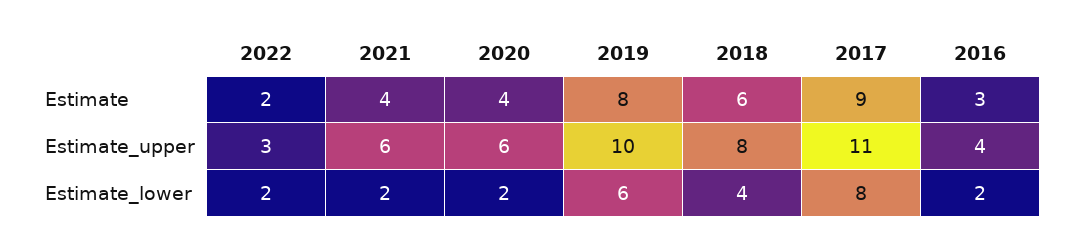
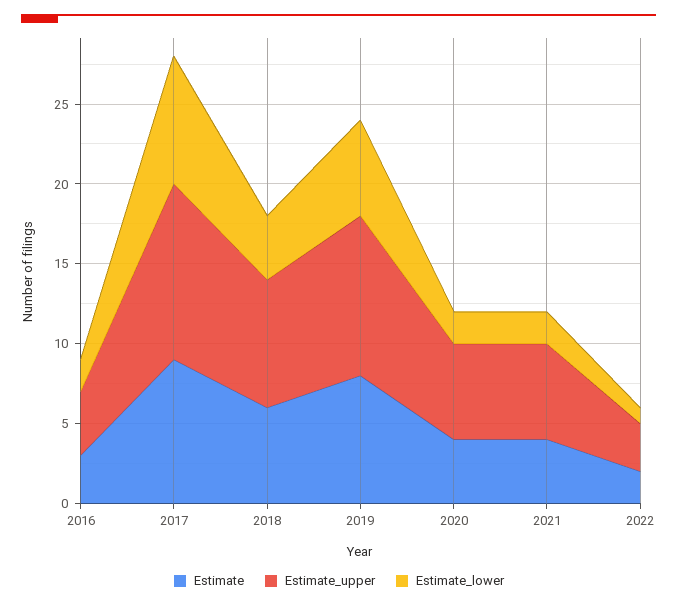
  {
    "Estimate": {
      "2022": 2,
      "2021": 4,
      "2020": 4,
      "2019": 8,
      "2018": 6,
      "2017": 9,
      "2016": 3
    },
    "Estimate_upper": {
      "2022": 3,
      "2021": 6,
      "2020": 6,
      "2019": 10,
      "2018": 8,
      "2017": 11,
      "2016": 4
    },
    "Estimate_lower": {
-     "2022": 2,
+     "2022": 1,
      "2021": 2,
      "2020": 2,
      "2019": 6,
      "2018": 4,
      "2017": 8,
      "2016": 2
    }
  }

